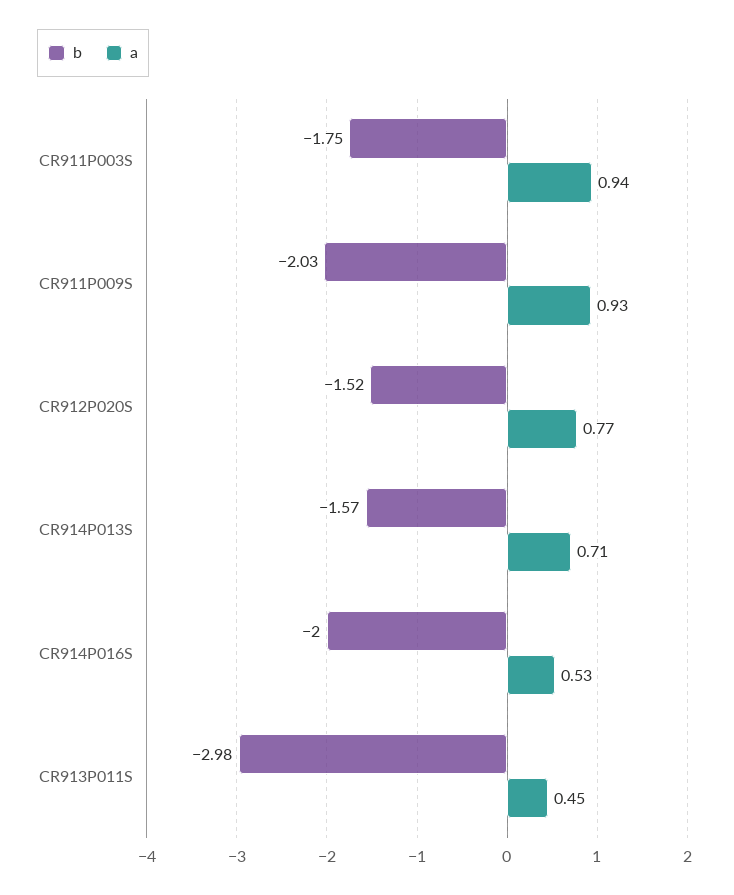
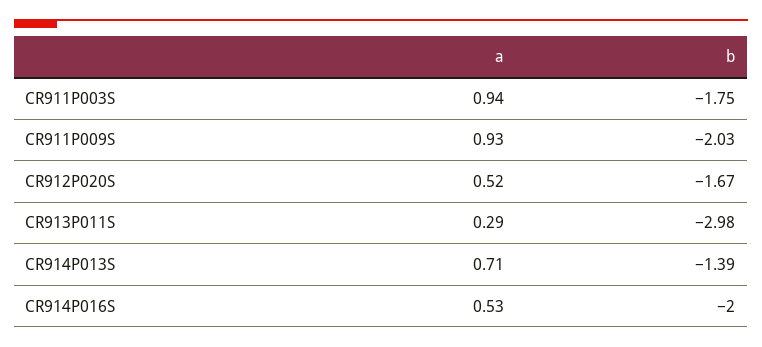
  {
    "b": {
      "CR911P003S": -1.75,
      "CR911P009S": -2.03,
-     "CR912P020S": -1.52,
+     "CR912P020S": -1.67,
-     "CR914P013S": -1.57,
+     "CR914P013S": -1.39,
      "CR914P016S": -2,
      "CR913P011S": -2.98
    },
    "a": {
      "CR911P003S": 0.94,
      "CR911P009S": 0.93,
-     "CR912P020S": 0.77,
+     "CR912P020S": 0.52,
      "CR914P013S": 0.71,
      "CR914P016S": 0.53,
-     "CR913P011S": 0.45
+     "CR913P011S": 0.29
    }
  }

